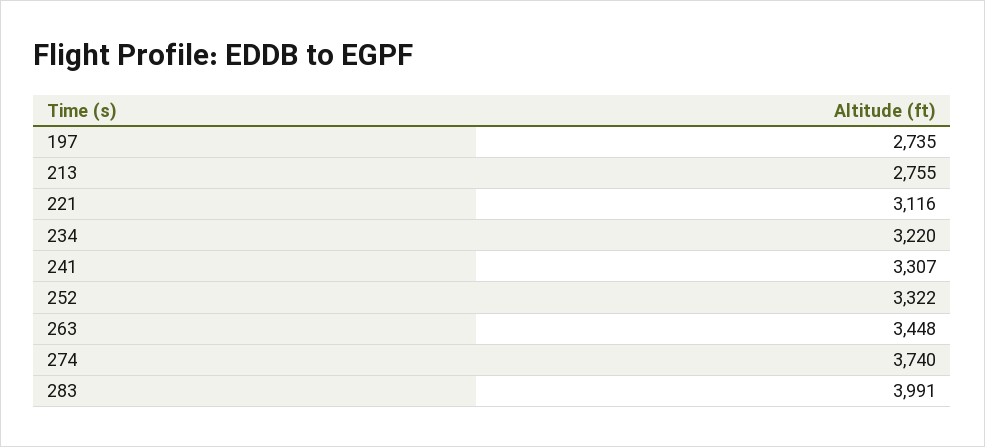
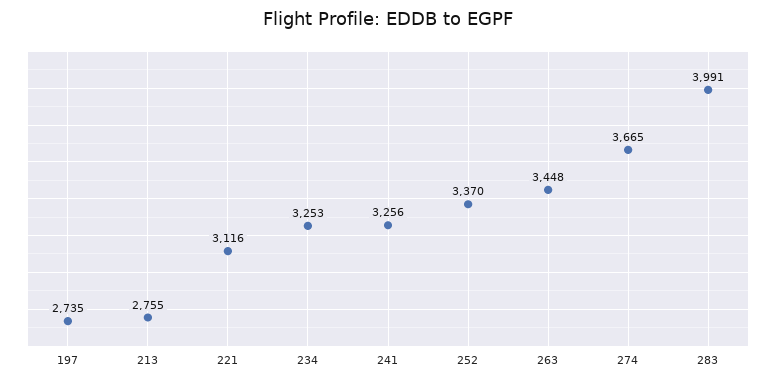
  {
    "197": 2735,
    "213": 2755,
    "221": 3116,
-   "234": 3220,
+   "234": 3253,
-   "241": 3307,
+   "241": 3256,
-   "252": 3322,
+   "252": 3370,
    "263": 3448,
-   "274": 3740,
+   "274": 3665,
    "283": 3991
  }

